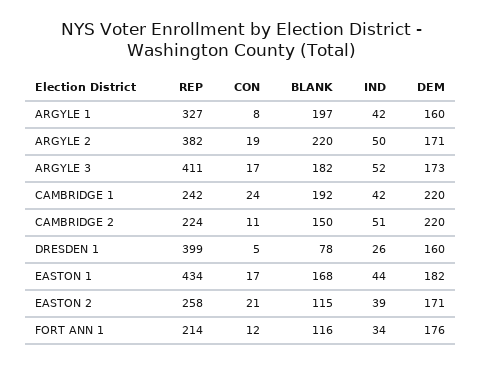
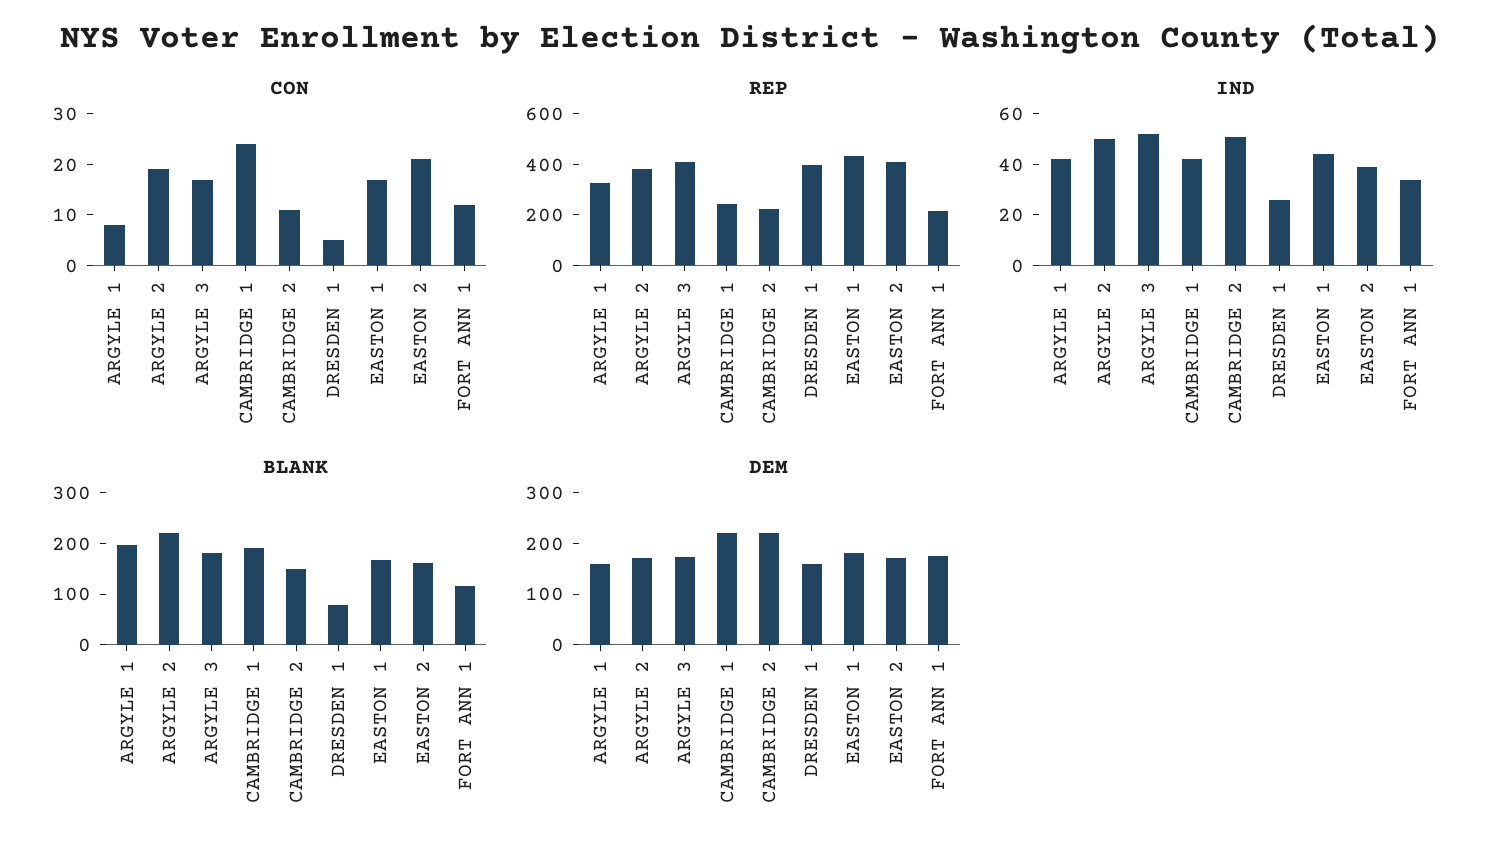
  {
    "REP": {
      "ARGYLE 1": 327,
      "ARGYLE 2": 382,
      "ARGYLE 3": 411,
      "CAMBRIDGE 1": 242,
      "CAMBRIDGE 2": 224,
      "DRESDEN 1": 399,
      "EASTON 1": 434,
-     "EASTON 2": 258,
+     "EASTON 2": 400,
      "FORT ANN 1": 214
    },
    "CON": {
      "ARGYLE 1": 8,
      "ARGYLE 2": 19,
      "ARGYLE 3": 17,
      "CAMBRIDGE 1": 24,
      "CAMBRIDGE 2": 11,
      "DRESDEN 1": 5,
      "EASTON 1": 17,
      "EASTON 2": 21,
      "FORT ANN 1": 12
    },
    "BLANK": {
      "ARGYLE 1": 197,
      "ARGYLE 2": 220,
      "ARGYLE 3": 182,
      "CAMBRIDGE 1": 192,
      "CAMBRIDGE 2": 150,
      "DRESDEN 1": 78,
      "EASTON 1": 168,
-     "EASTON 2": 115,
+     "EASTON 2": 160,
      "FORT ANN 1": 116
    },
    "IND": {
      "ARGYLE 1": 42,
      "ARGYLE 2": 50,
      "ARGYLE 3": 52,
      "CAMBRIDGE 1": 42,
      "CAMBRIDGE 2": 51,
      "DRESDEN 1": 26,
      "EASTON 1": 44,
      "EASTON 2": 39,
      "FORT ANN 1": 34
    },
    "DEM": {
      "ARGYLE 1": 160,
      "ARGYLE 2": 171,
      "ARGYLE 3": 173,
      "CAMBRIDGE 1": 220,
      "CAMBRIDGE 2": 220,
      "DRESDEN 1": 160,
      "EASTON 1": 182,
      "EASTON 2": 171,
      "FORT ANN 1": 176
    }
  }

